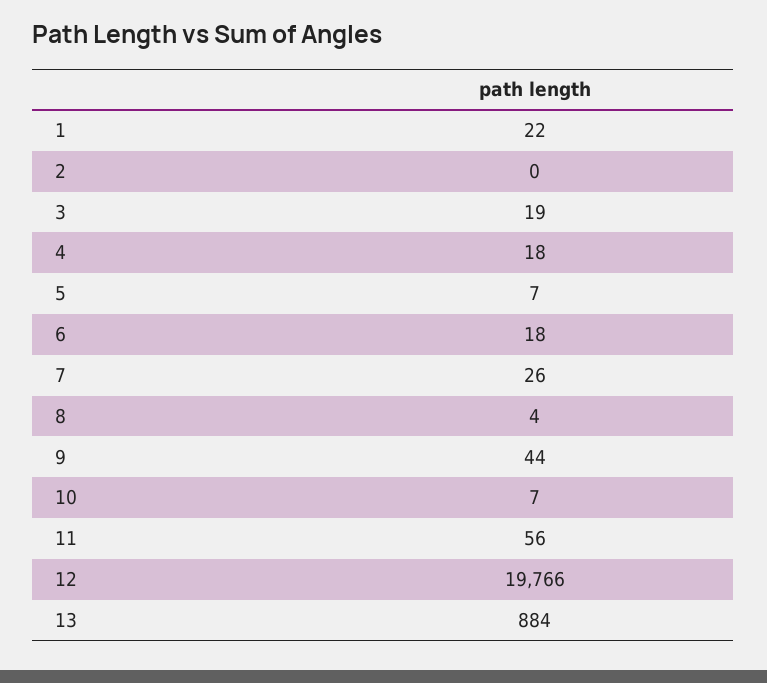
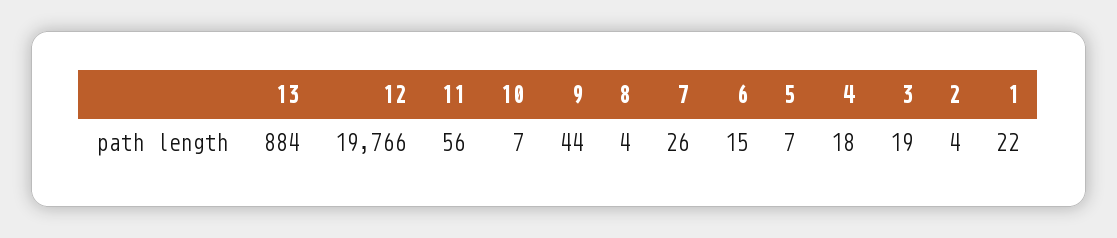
  {
    "1": 22,
-   "2": 0,
+   "2": 4,
    "3": 19,
    "4": 18,
    "5": 7,
-   "6": 18,
+   "6": 15,
    "7": 26,
    "8": 4,
    "9": 44,
    "10": 7,
    "11": 56,
    "12": 19766,
    "13": 884
  }

